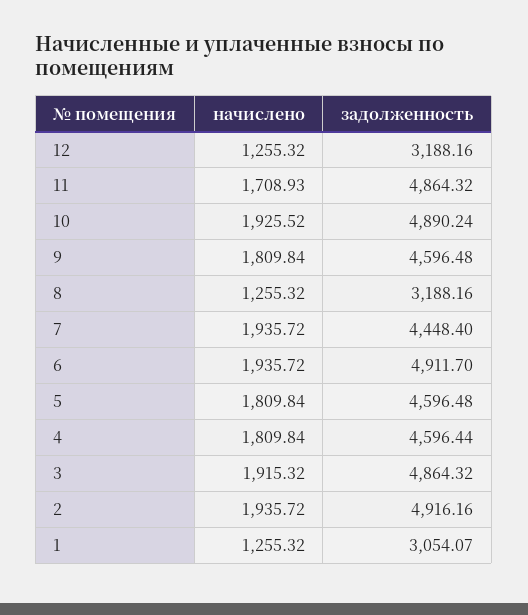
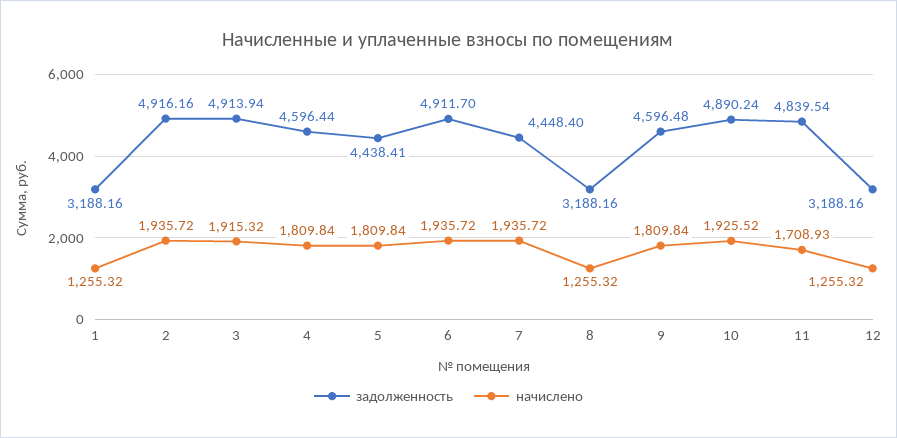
  {
    "начислено": {
      "12": 1255.32,
      "11": 1708.93,
      "10": 1925.52,
      "9": 1809.84,
      "8": 1255.32,
      "7": 1935.72,
      "6": 1935.72,
      "5": 1809.84,
      "4": 1809.84,
      "3": 1915.32,
      "2": 1935.72,
      "1": 1255.32
    },
    "задолженность": {
      "12": 3188.16,
-     "11": 4864.32,
+     "11": 4839.54,
      "10": 4890.24,
      "9": 4596.48,
      "8": 3188.16,
      "7": 4448.4,
      "6": 4911.7,
-     "5": 4596.48,
+     "5": 4438.41,
      "4": 4596.44,
-     "3": 4864.32,
+     "3": 4913.94,
      "2": 4916.16,
-     "1": 3054.07
+     "1": 3188.16
    }
  }

